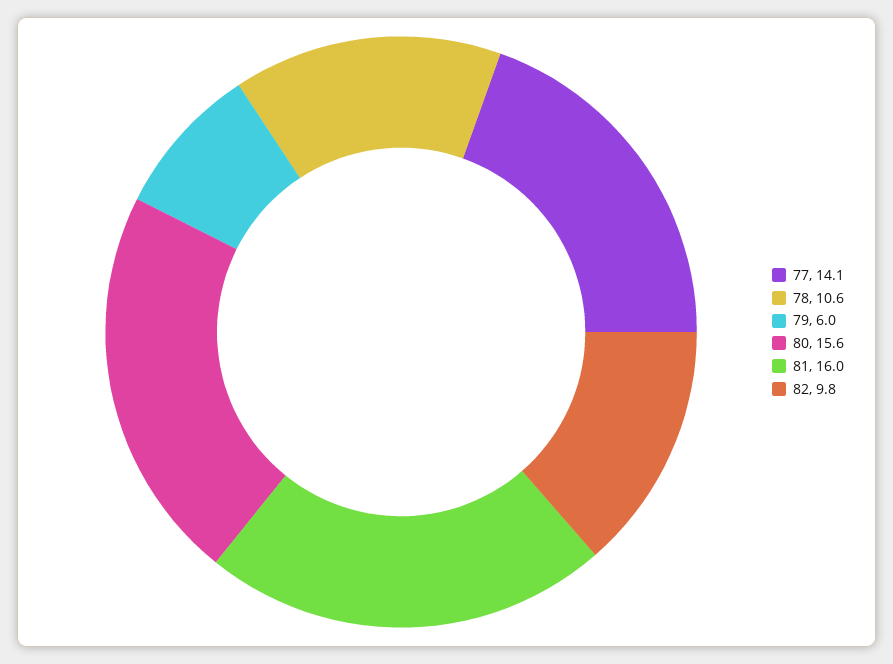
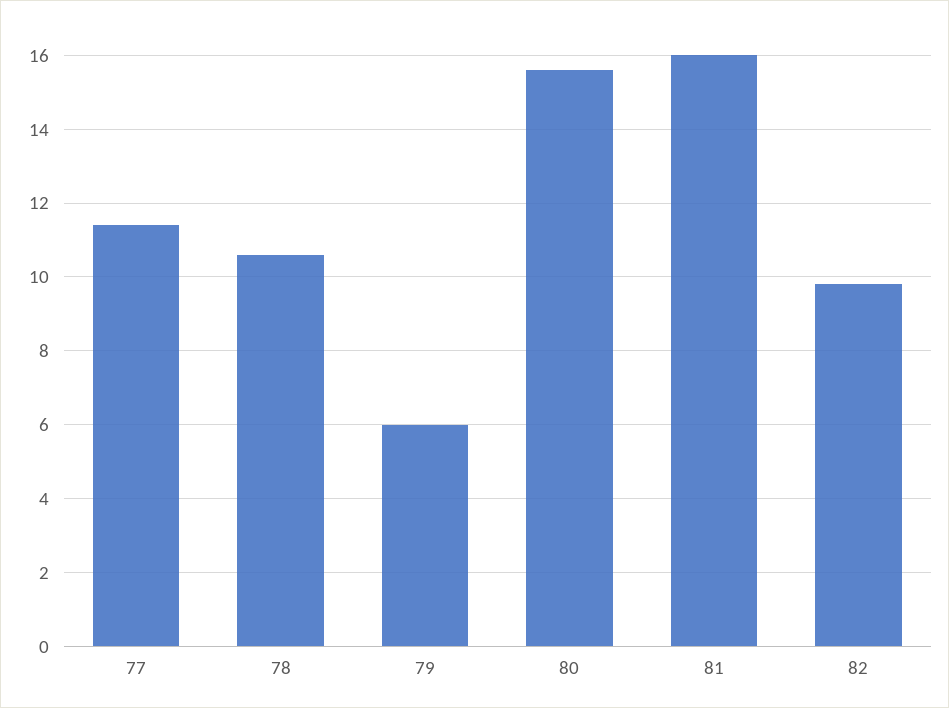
  {
-   "77": 14.1,
+   "77": 11.5,
    "78": 10.6,
    "79": 6,
    "80": 15.6,
    "81": 16,
    "82": 9.8
  }

